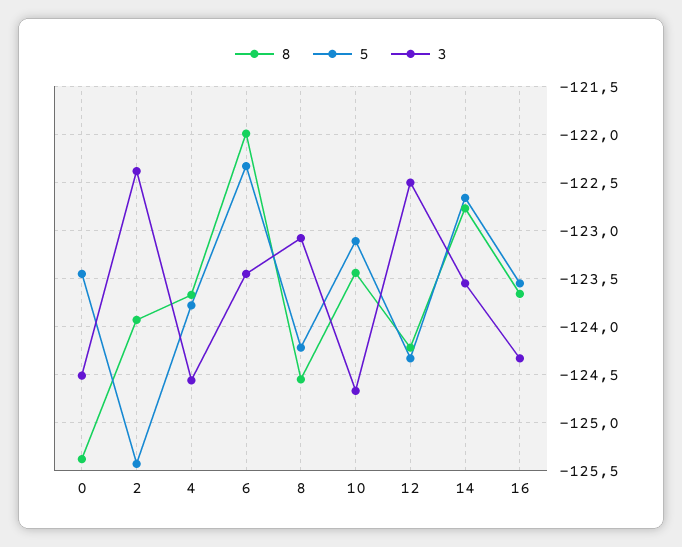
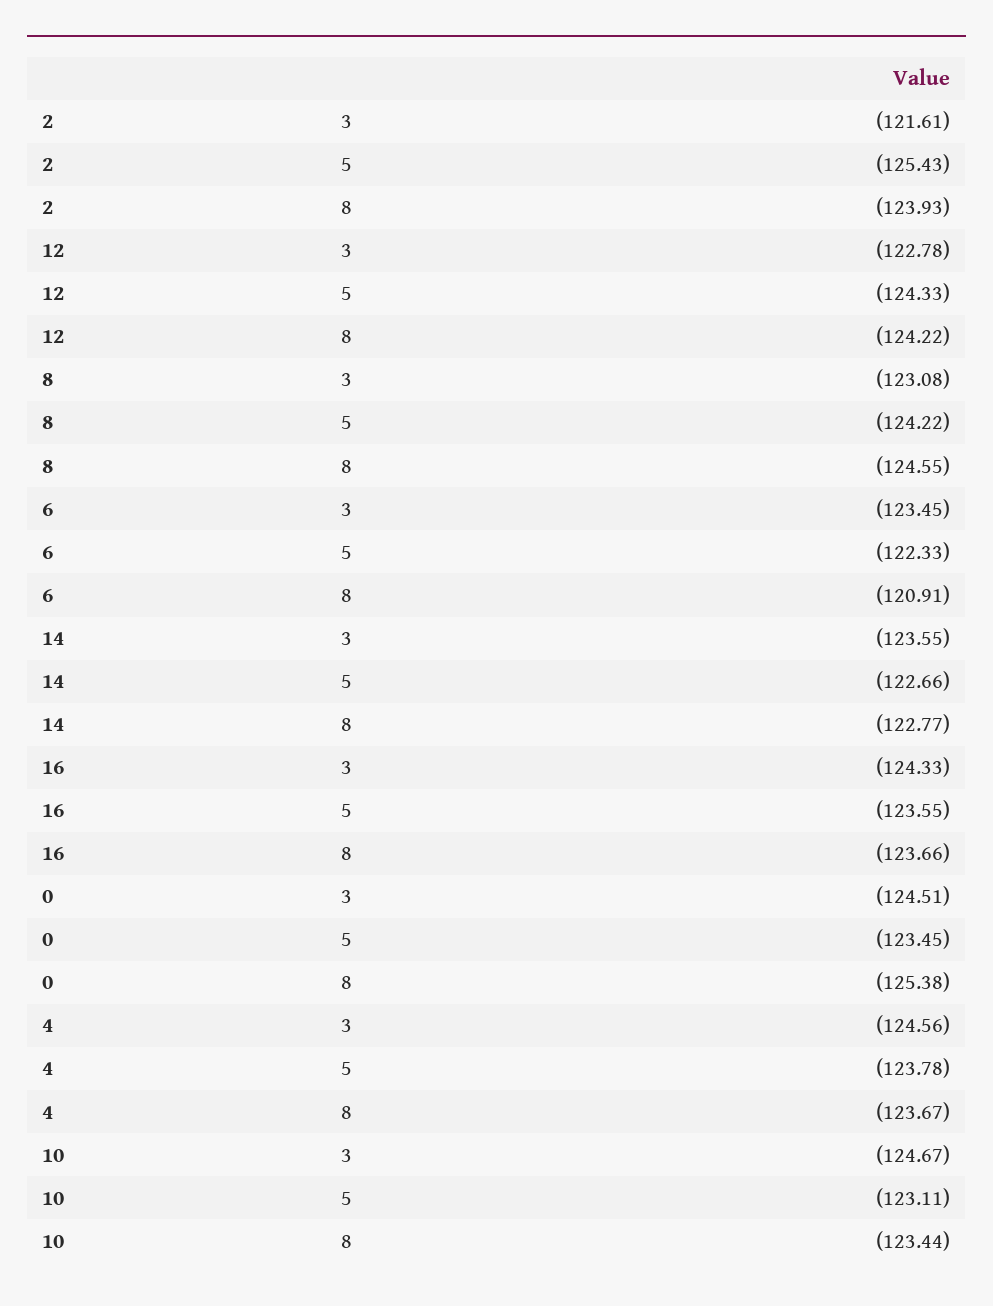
  {
    "8": {
      "0": -125.38,
      "2": -123.93,
      "4": -123.67,
-     "6": -122,
+     "6": -120.91,
      "8": -124.55,
      "10": -123.44,
      "12": -124.22,
      "14": -122.77,
      "16": -123.66
    },
    "5": {
      "0": -123.45,
      "2": -125.43,
      "4": -123.78,
      "6": -122.33,
      "8": -124.22,
      "10": -123.11,
      "12": -124.33,
      "14": -122.66,
      "16": -123.55
    },
    "3": {
      "0": -124.51,
-     "2": -122.4,
+     "2": -121.61,
      "4": -124.56,
      "6": -123.45,
      "8": -123.08,
      "10": -124.67,
-     "12": -122.5,
+     "12": -122.78,
      "14": -123.55,
      "16": -124.33
    }
  }

